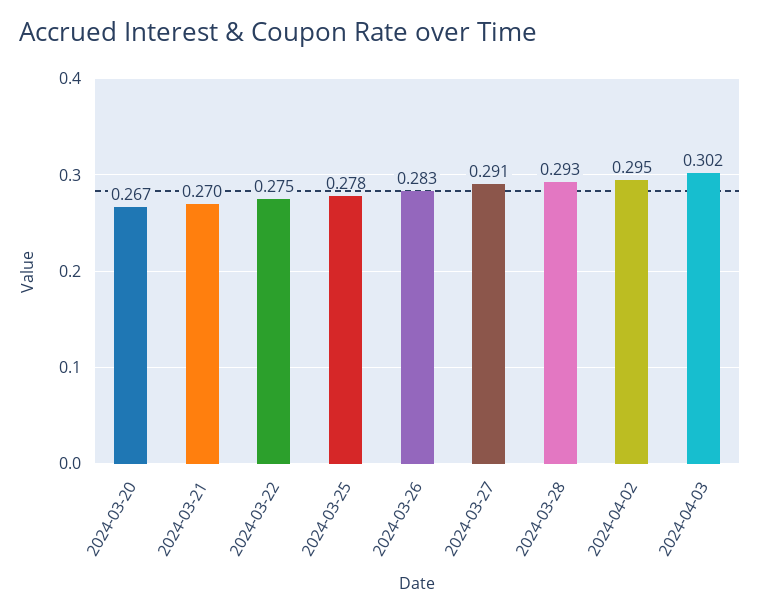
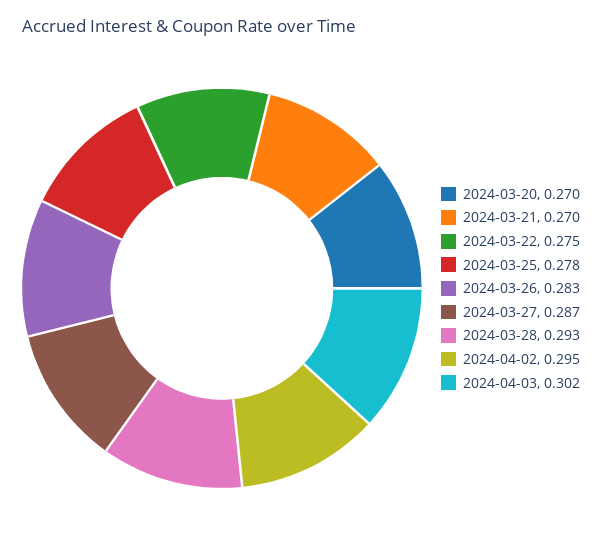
  {
-   "2024-03-20": 0.267,
+   "2024-03-20": 0.27,
    "2024-03-21": 0.27,
    "2024-03-22": 0.275,
    "2024-03-25": 0.278,
    "2024-03-26": 0.283,
-   "2024-03-27": 0.291,
+   "2024-03-27": 0.287,
    "2024-03-28": 0.293,
    "2024-04-02": 0.295,
    "2024-04-03": 0.302
  }

